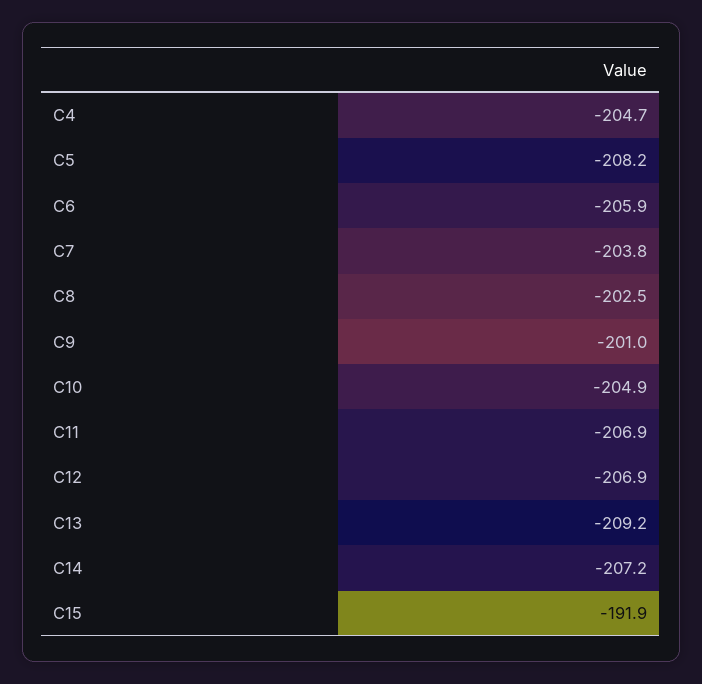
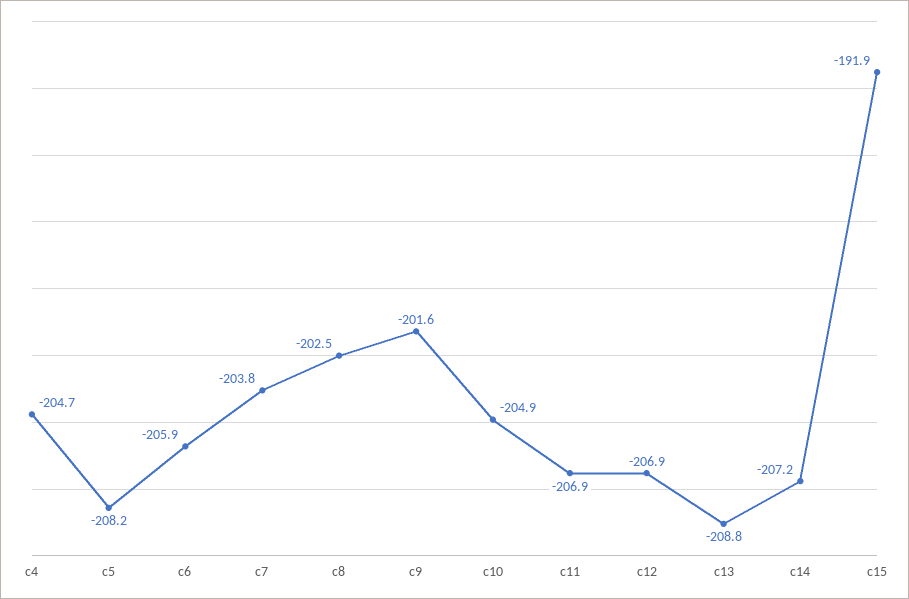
  {
    "C4": -204.7,
    "C5": -208.2,
    "C6": -205.9,
    "C7": -203.8,
    "C8": -202.5,
-   "C9": -201,
+   "C9": -201.6,
    "C10": -204.9,
    "C11": -206.9,
    "C12": -206.9,
-   "C13": -209.2,
+   "C13": -208.8,
    "C14": -207.2,
    "C15": -191.9
  }

